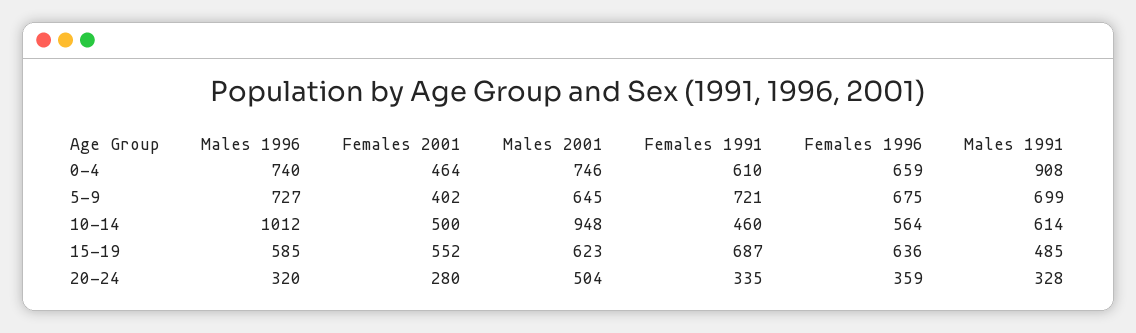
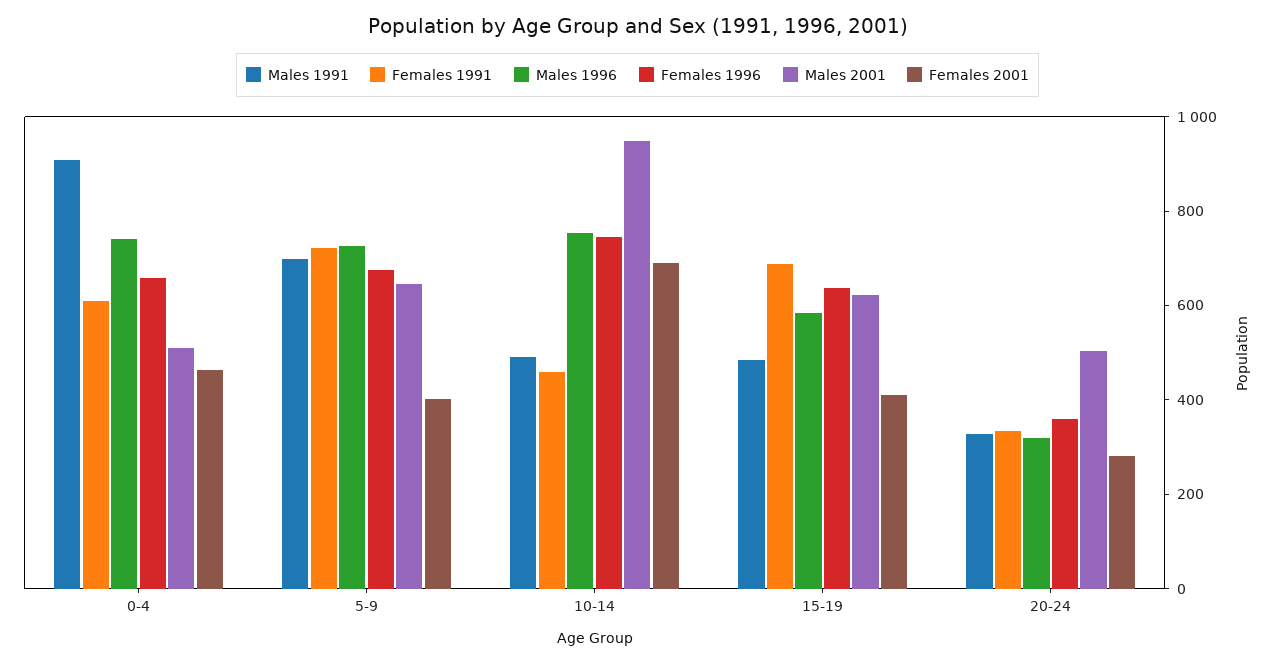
  {
    "Males 1996": {
      "0-4": 740,
      "5-9": 727,
-     "10-14": 1012,
+     "10-14": 750,
      "15-19": 585,
      "20-24": 320
    },
    "Females 2001": {
      "0-4": 464,
      "5-9": 402,
-     "10-14": 500,
+     "10-14": 700,
-     "15-19": 552,
+     "15-19": 400,
      "20-24": 280
    },
    "Males 2001": {
-     "0-4": 746,
+     "0-4": 500,
      "5-9": 645,
      "10-14": 948,
      "15-19": 623,
      "20-24": 504
    },
    "Females 1991": {
      "0-4": 610,
      "5-9": 721,
      "10-14": 460,
      "15-19": 687,
      "20-24": 335
    },
    "Females 1996": {
      "0-4": 659,
      "5-9": 675,
-     "10-14": 564,
+     "10-14": 750,
      "15-19": 636,
      "20-24": 359
    },
    "Males 1991": {
      "0-4": 908,
      "5-9": 699,
-     "10-14": 614,
+     "10-14": 500,
      "15-19": 485,
      "20-24": 328
    }
  }

